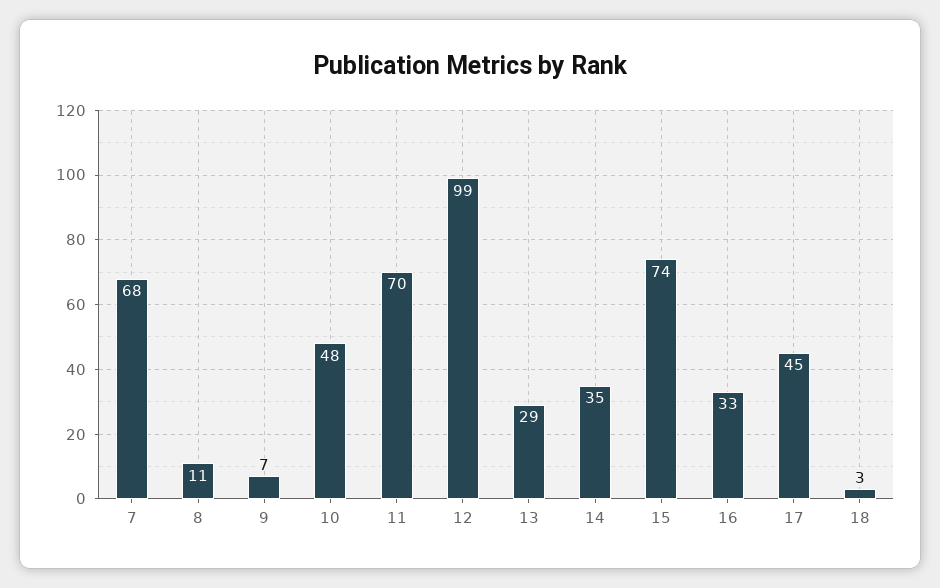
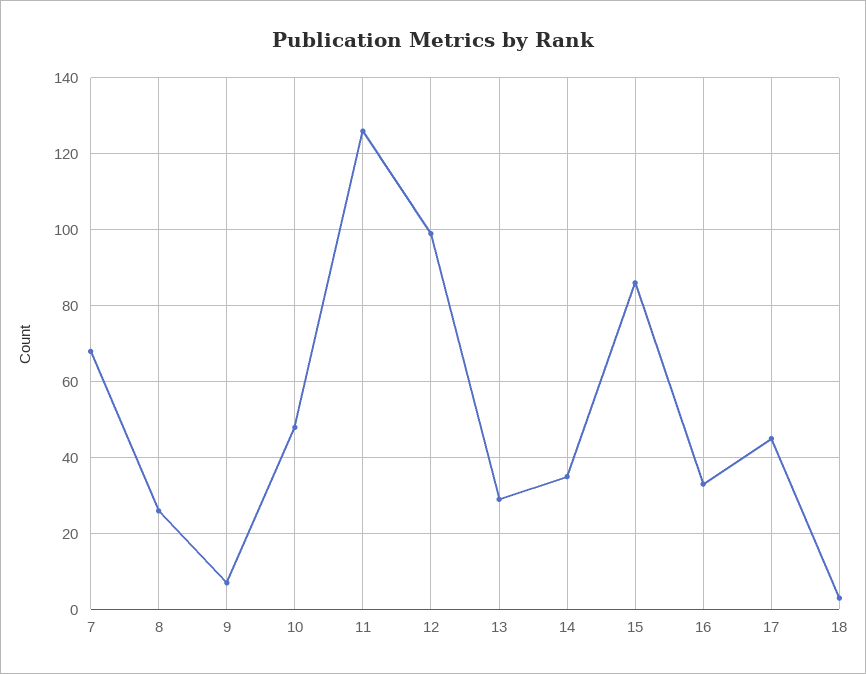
  {
    "7": 68,
-   "8": 11,
+   "8": 25,
    "9": 7,
    "10": 48,
-   "11": 70,
+   "11": 125,
    "12": 99,
    "13": 29,
    "14": 35,
-   "15": 74,
+   "15": 85,
    "16": 33,
    "17": 45,
    "18": 3
  }

